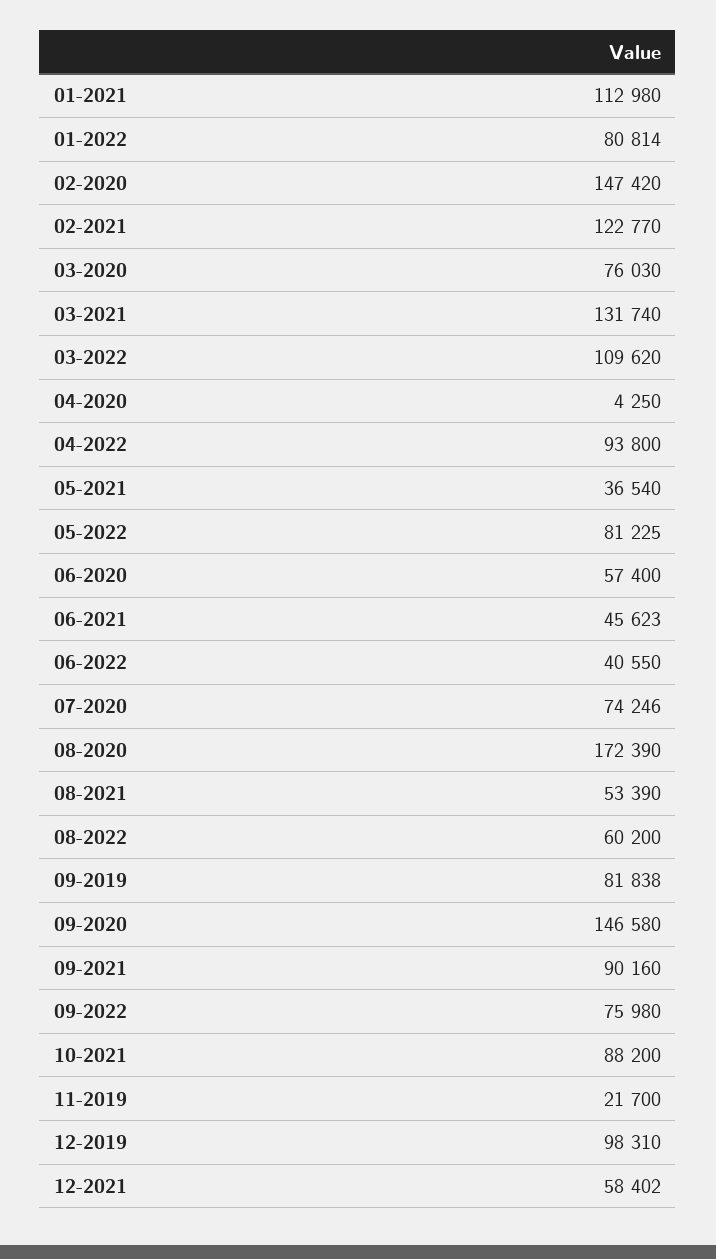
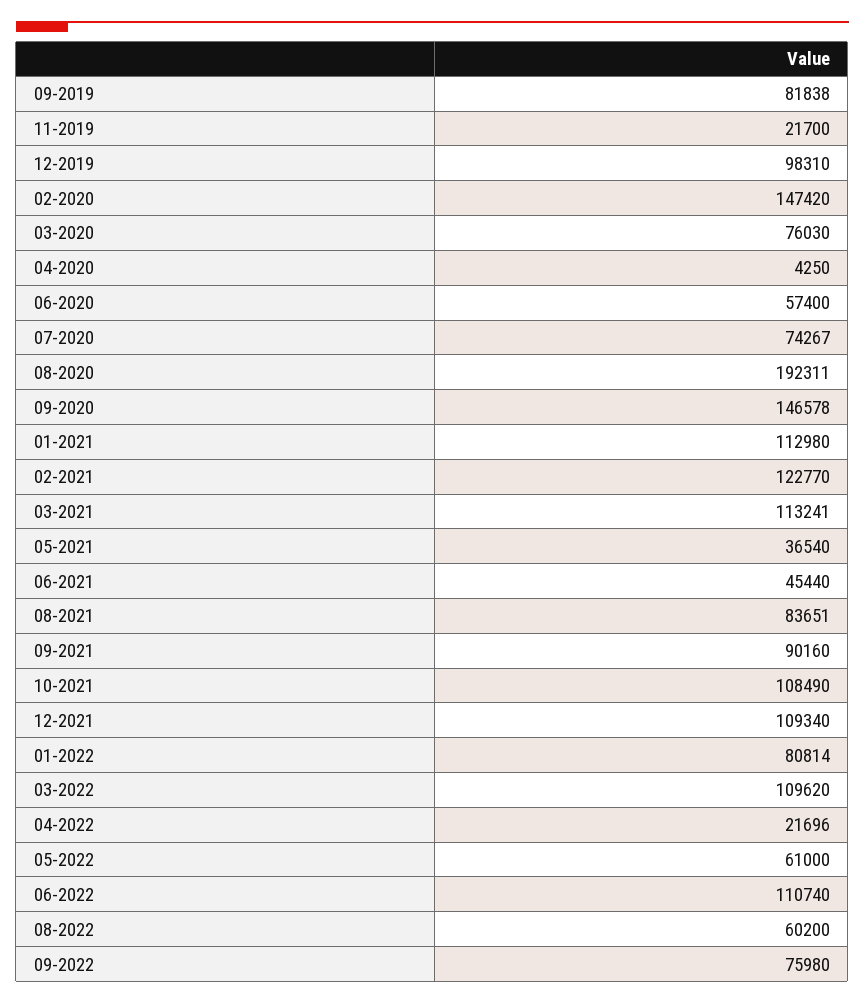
  {
    "01-2021": 112980,
    "01-2022": 80814,
    "02-2020": 147420,
    "02-2021": 122770,
    "03-2020": 76030,
-   "03-2021": 131740,
+   "03-2021": 113241,
    "03-2022": 109620,
    "04-2020": 4250,
-   "04-2022": 93800,
+   "04-2022": 21696,
    "05-2021": 36540,
-   "05-2022": 81225,
+   "05-2022": 61000,
    "06-2020": 57400,
-   "06-2021": 45623,
+   "06-2021": 45440,
-   "06-2022": 40550,
+   "06-2022": 110740,
-   "07-2020": 74246,
+   "07-2020": 74267,
-   "08-2020": 172390,
+   "08-2020": 192311,
-   "08-2021": 53390,
+   "08-2021": 83651,
    "08-2022": 60200,
    "09-2019": 81838,
-   "09-2020": 146580,
+   "09-2020": 146578,
    "09-2021": 90160,
    "09-2022": 75980,
-   "10-2021": 88200,
+   "10-2021": 108490,
    "11-2019": 21700,
    "12-2019": 98310,
-   "12-2021": 58402
+   "12-2021": 109340
  }

